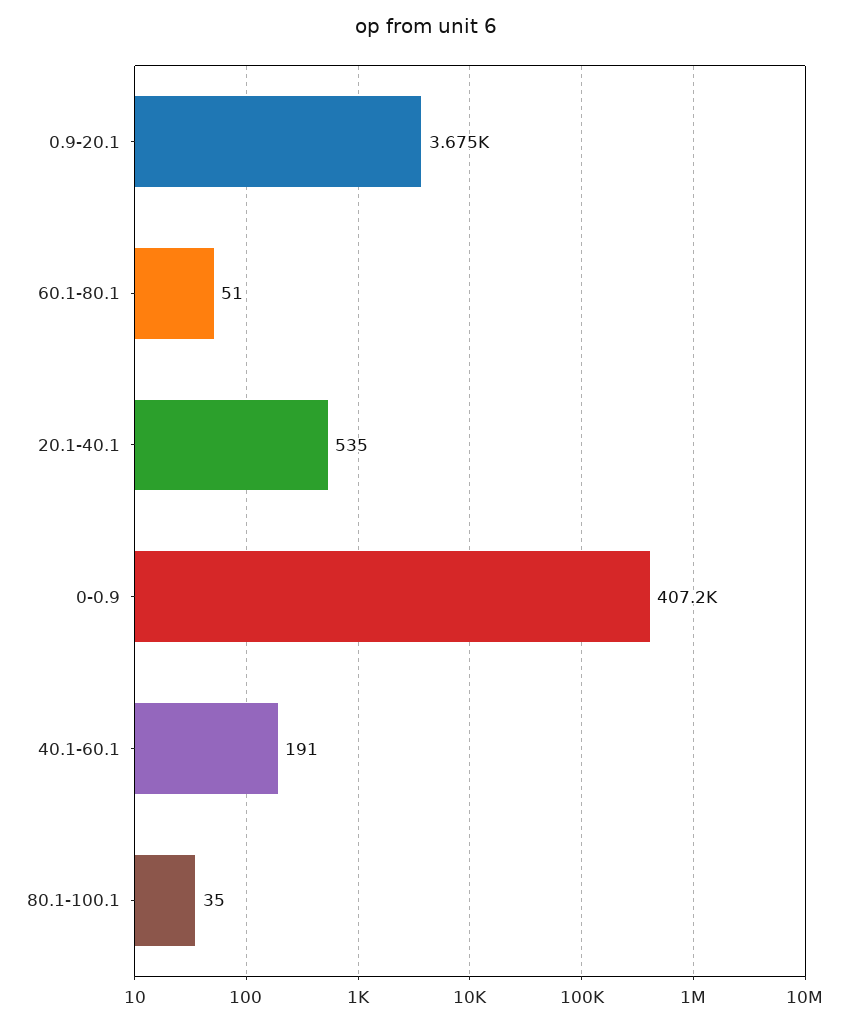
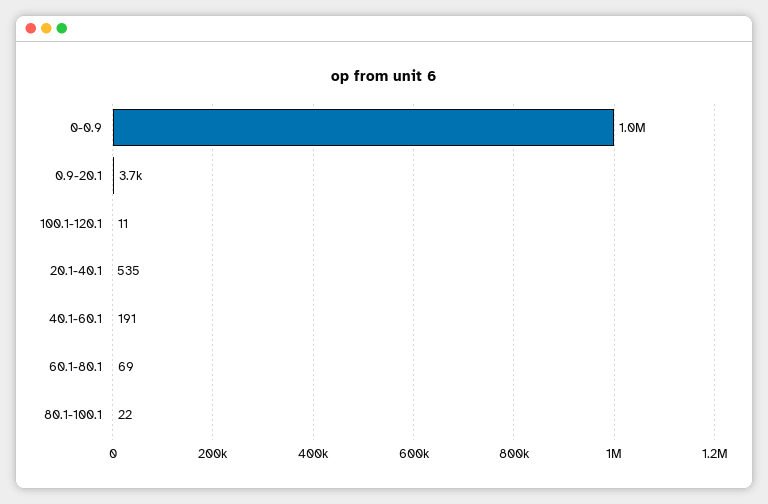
  {
    "0.9-20.1": 3675,
-   "60.1-80.1": 51,
+   "60.1-80.1": 69,
    "20.1-40.1": 535,
-   "0-0.9": 407200,
+   "0-0.9": 1000000,
    "40.1-60.1": 191,
-   "80.1-100.1": 35
+   "80.1-100.1": 22,
+   "100.1-120.1": 11
  }

